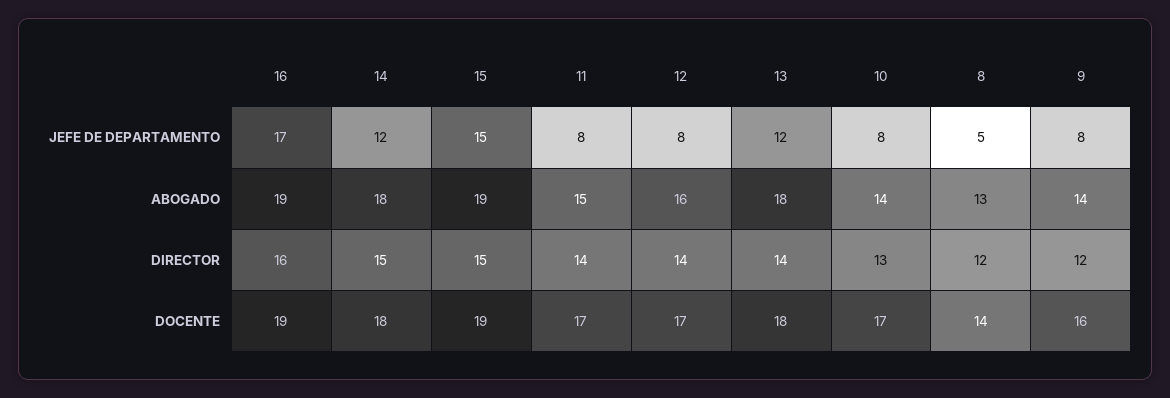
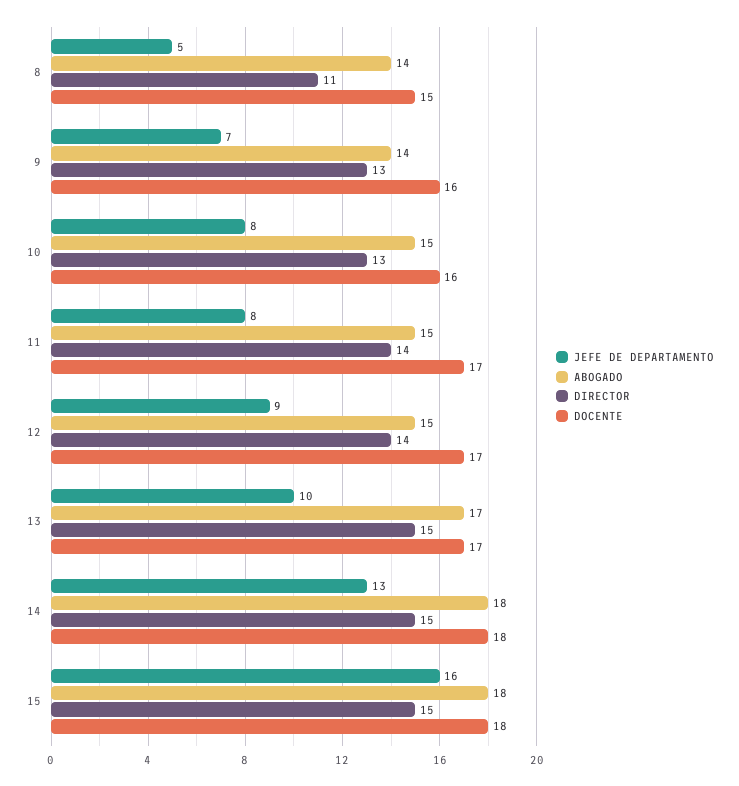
  {
    "JEFE DE DEPARTAMENTO": {
-     "16": 17,
-     "14": 12,
+     "14": 13,
-     "15": 15,
+     "15": 16,
      "11": 8,
-     "12": 8,
+     "12": 9,
-     "13": 12,
+     "13": 10,
      "10": 8,
      "8": 5,
-     "9": 8
+     "9": 7
    },
    "ABOGADO": {
-     "16": 19,
      "14": 18,
-     "15": 19,
+     "15": 18,
      "11": 15,
-     "12": 16,
+     "12": 15,
-     "13": 18,
+     "13": 17,
-     "10": 14,
+     "10": 15,
-     "8": 13,
+     "8": 14,
      "9": 14
    },
    "DIRECTOR": {
-     "16": 16,
      "14": 15,
      "15": 15,
      "11": 14,
      "12": 14,
-     "13": 14,
+     "13": 15,
      "10": 13,
-     "8": 12,
+     "8": 11,
-     "9": 12
+     "9": 13
    },
    "DOCENTE": {
-     "16": 19,
      "14": 18,
-     "15": 19,
+     "15": 18,
      "11": 17,
      "12": 17,
-     "13": 18,
+     "13": 17,
-     "10": 17,
+     "10": 16,
-     "8": 14,
+     "8": 15,
      "9": 16
    }
  }

